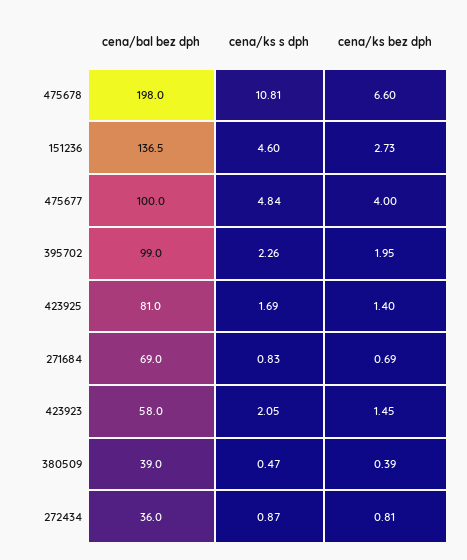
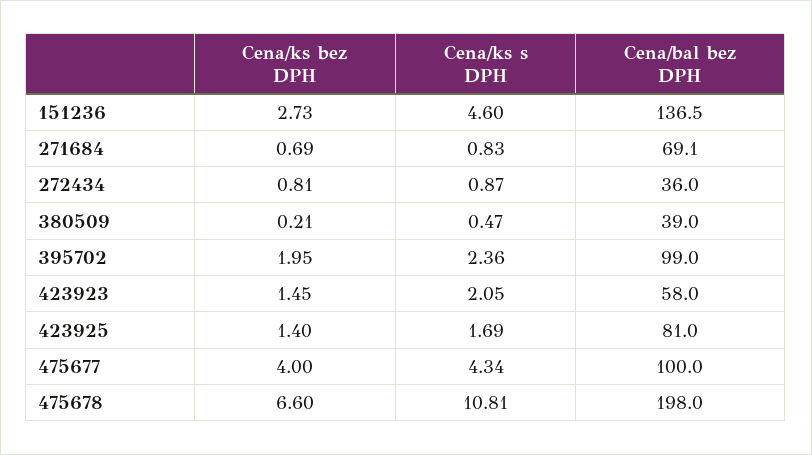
  {
    "cena/bal bez dph": {
      "475678": 198,
      "151236": 136.5,
      "475677": 100,
      "395702": 99,
      "423925": 81,
-     "271684": 69,
+     "271684": 69.1,
      "423923": 58,
      "380509": 39,
      "272434": 36
    },
    "cena/ks s dph": {
      "475678": 10.81,
      "151236": 4.6,
-     "475677": 4.84,
+     "475677": 4.34,
-     "395702": 2.26,
+     "395702": 2.36,
      "423925": 1.69,
      "271684": 0.83,
      "423923": 2.05,
      "380509": 0.47,
      "272434": 0.87
    },
    "cena/ks bez dph": {
      "475678": 6.6,
      "151236": 2.73,
      "475677": 4,
      "395702": 1.95,
      "423925": 1.4,
      "271684": 0.69,
      "423923": 1.45,
-     "380509": 0.39,
+     "380509": 0.21,
      "272434": 0.81
    }
  }

